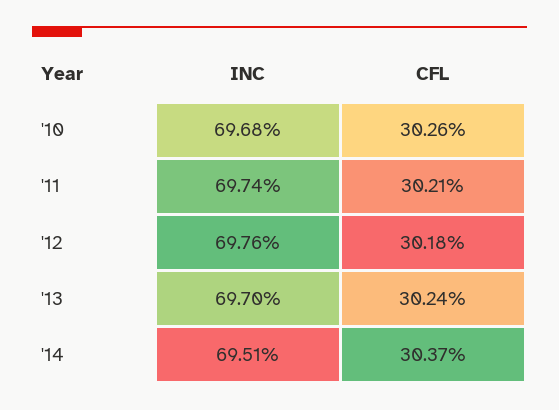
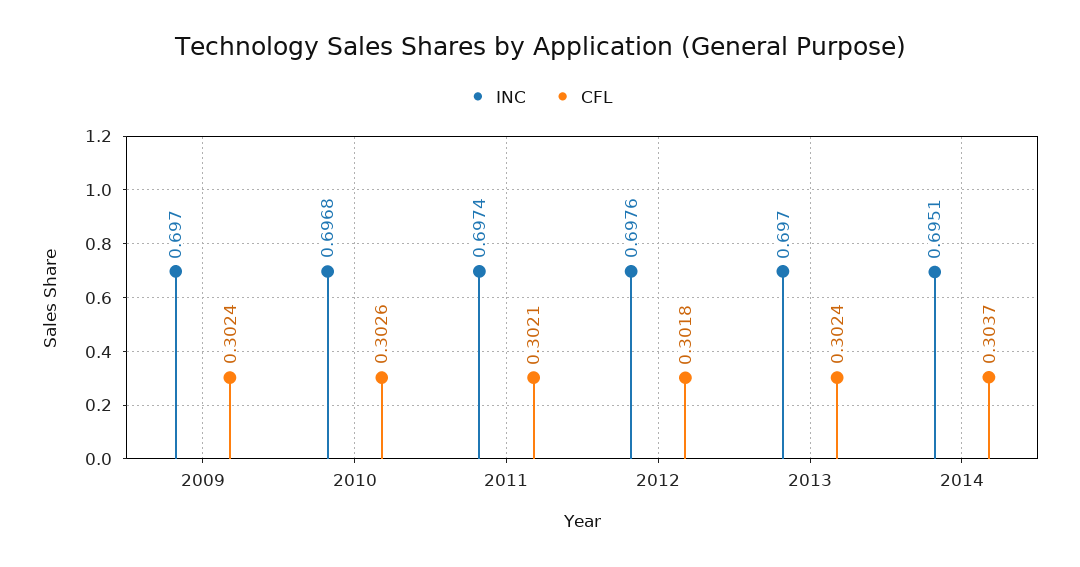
  {
    "INC": {
      "'10": 0.6968,
      "'11": 0.6974,
      "'12": 0.6976,
      "'13": 0.697,
-     "'14": 0.6951
+     "'14": 0.6951,
+     "2009": 0.697
    },
    "CFL": {
      "'10": 0.3026,
      "'11": 0.3021,
      "'12": 0.3018,
      "'13": 0.3024,
-     "'14": 0.3037
+     "'14": 0.3037,
+     "2009": 0.3024
    }
  }

